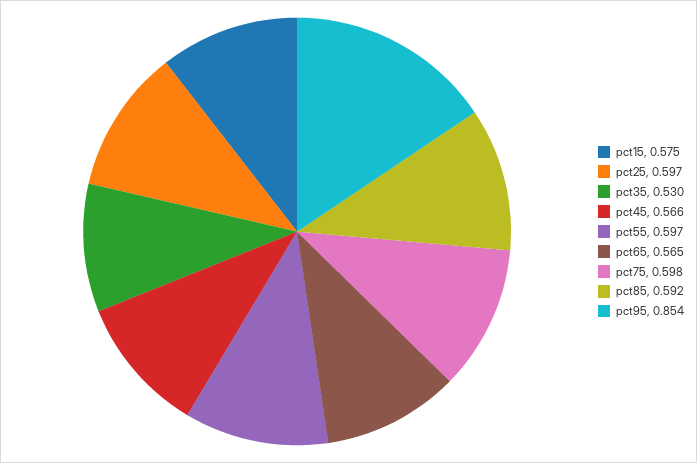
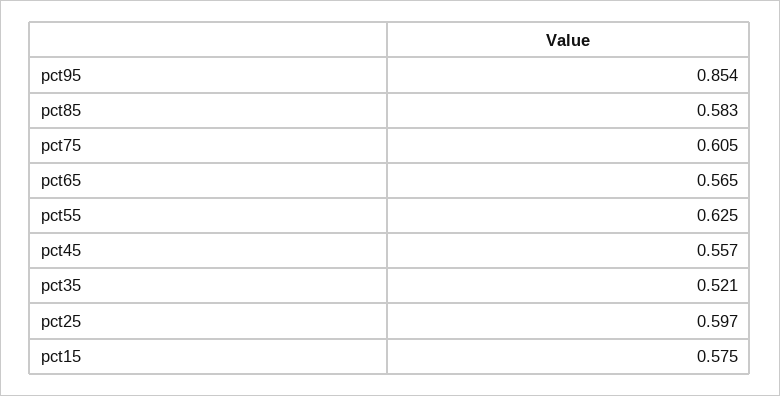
  {
    "pct15": 0.575,
    "pct25": 0.597,
-   "pct35": 0.53,
+   "pct35": 0.521,
-   "pct45": 0.566,
+   "pct45": 0.557,
-   "pct55": 0.597,
+   "pct55": 0.625,
    "pct65": 0.565,
-   "pct75": 0.598,
+   "pct75": 0.605,
-   "pct85": 0.592,
+   "pct85": 0.583,
    "pct95": 0.854
  }

